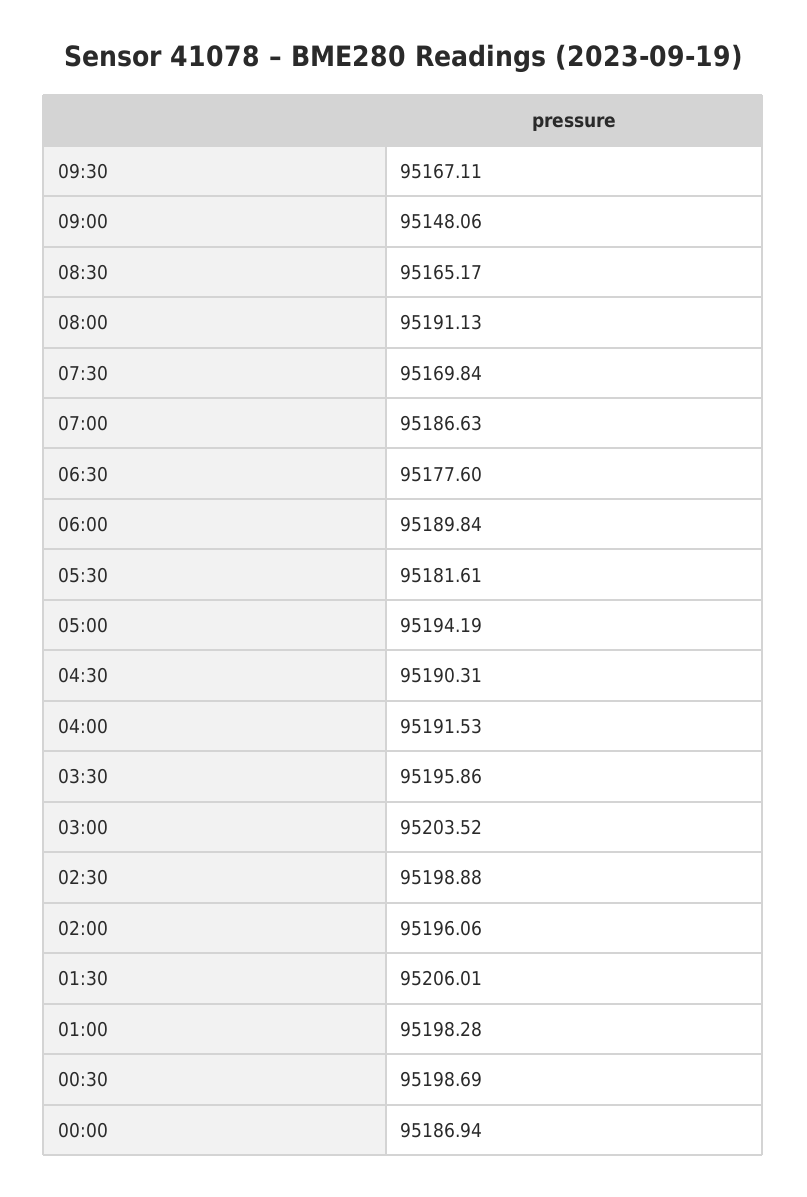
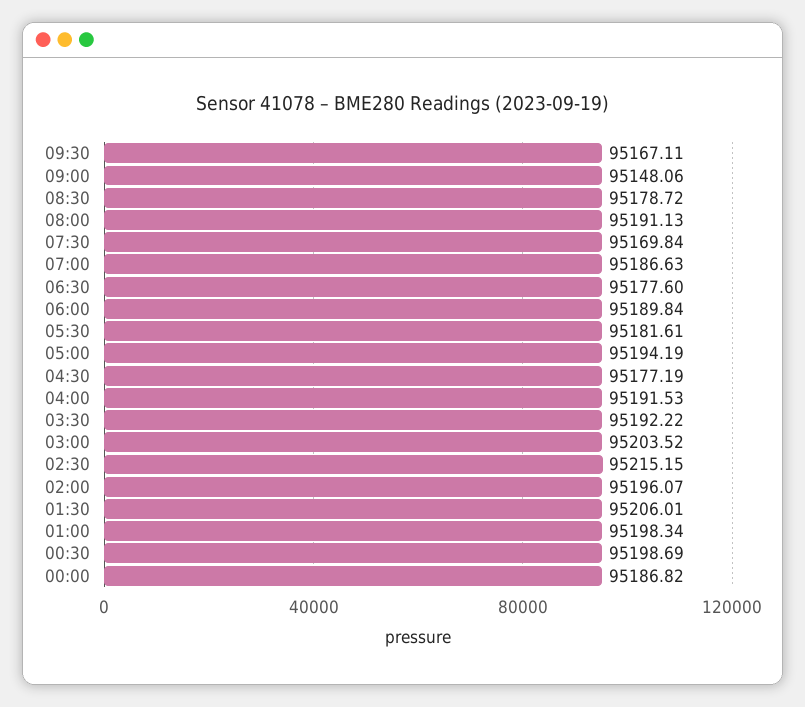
  {
    "09:30": 95167.11,
    "09:00": 95148.06,
-   "08:30": 95165.17,
+   "08:30": 95178.72,
    "08:00": 95191.13,
    "07:30": 95169.84,
    "07:00": 95186.63,
    "06:30": 95177.6,
    "06:00": 95189.84,
    "05:30": 95181.61,
    "05:00": 95194.19,
-   "04:30": 95190.31,
+   "04:30": 95177.19,
    "04:00": 95191.53,
-   "03:30": 95195.86,
+   "03:30": 95192.22,
    "03:00": 95203.52,
-   "02:30": 95198.88,
+   "02:30": 95215.15,
-   "02:00": 95196.06,
+   "02:00": 95196.07,
    "01:30": 95206.01,
-   "01:00": 95198.28,
+   "01:00": 95198.34,
    "00:30": 95198.69,
-   "00:00": 95186.94
+   "00:00": 95186.82
  }

